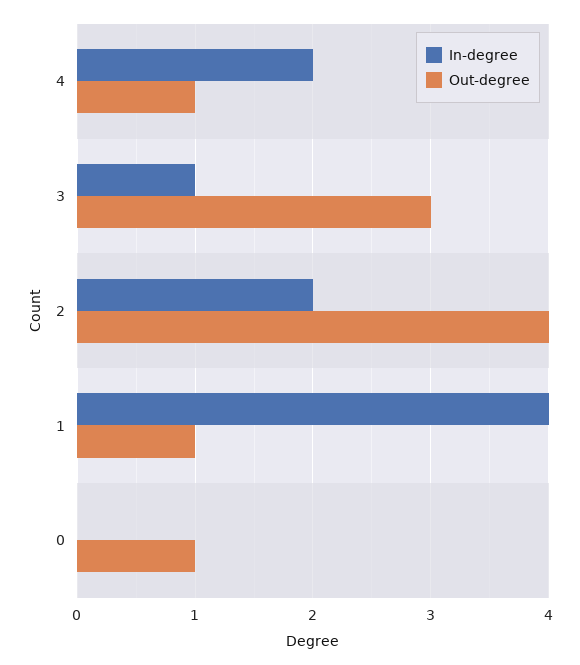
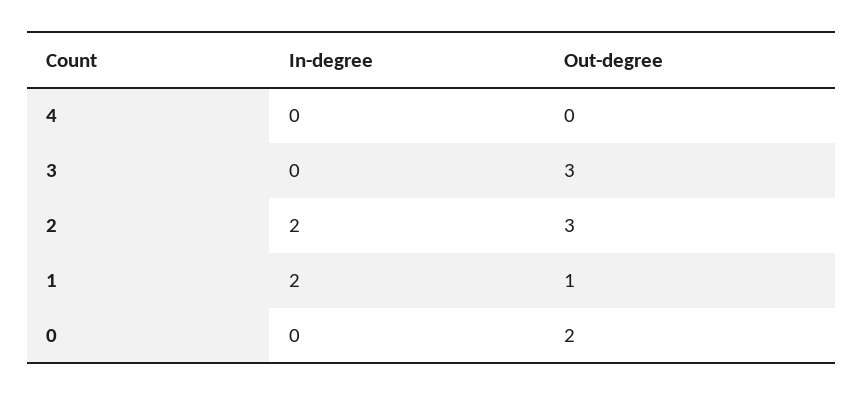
  {
    "In-degree": {
-     "4": 2,
+     "4": 0,
-     "3": 1,
+     "3": 0,
      "2": 2,
-     "1": 4,
+     "1": 2,
      "0": 0
    },
    "Out-degree": {
-     "4": 1,
+     "4": 0,
      "3": 3,
-     "2": 4,
+     "2": 3,
      "1": 1,
-     "0": 1
+     "0": 2
    }
  }

